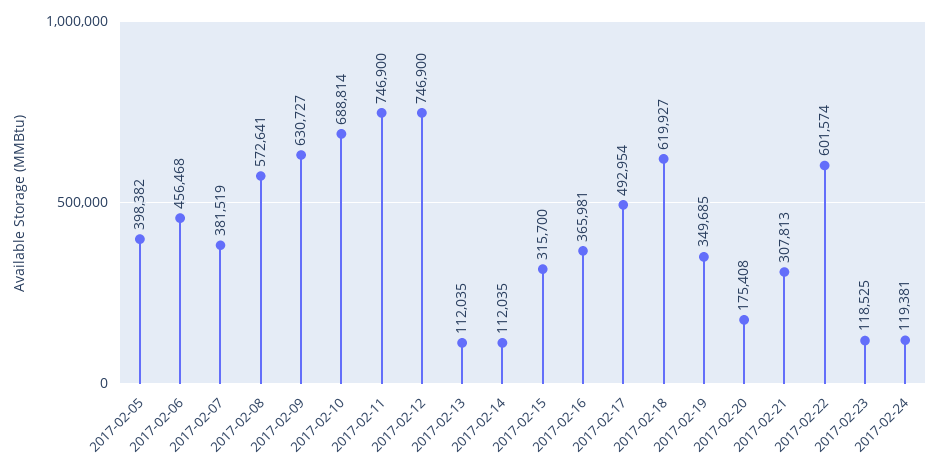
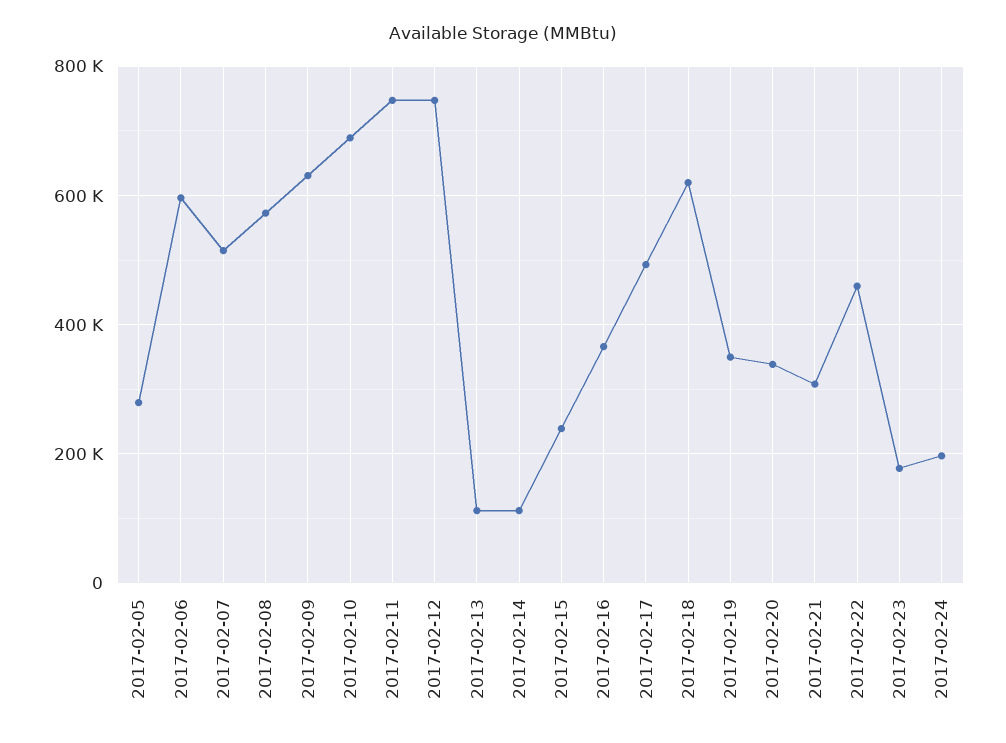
  {
-   "2017-02-05": 398382,
+   "2017-02-05": 280000,
-   "2017-02-06": 456468,
+   "2017-02-06": 600000,
-   "2017-02-07": 381519,
+   "2017-02-07": 520000,
    "2017-02-08": 572641,
    "2017-02-09": 630727,
    "2017-02-10": 688814,
    "2017-02-11": 746900,
    "2017-02-12": 746900,
    "2017-02-13": 112035,
    "2017-02-14": 112035,
-   "2017-02-15": 315700,
+   "2017-02-15": 240000,
    "2017-02-16": 365981,
    "2017-02-17": 492954,
    "2017-02-18": 619927,
    "2017-02-19": 349685,
-   "2017-02-20": 175408,
+   "2017-02-20": 340000,
    "2017-02-21": 307813,
-   "2017-02-22": 601574,
+   "2017-02-22": 460000,
-   "2017-02-23": 118525,
+   "2017-02-23": 180000,
-   "2017-02-24": 119381
+   "2017-02-24": 200000
  }

